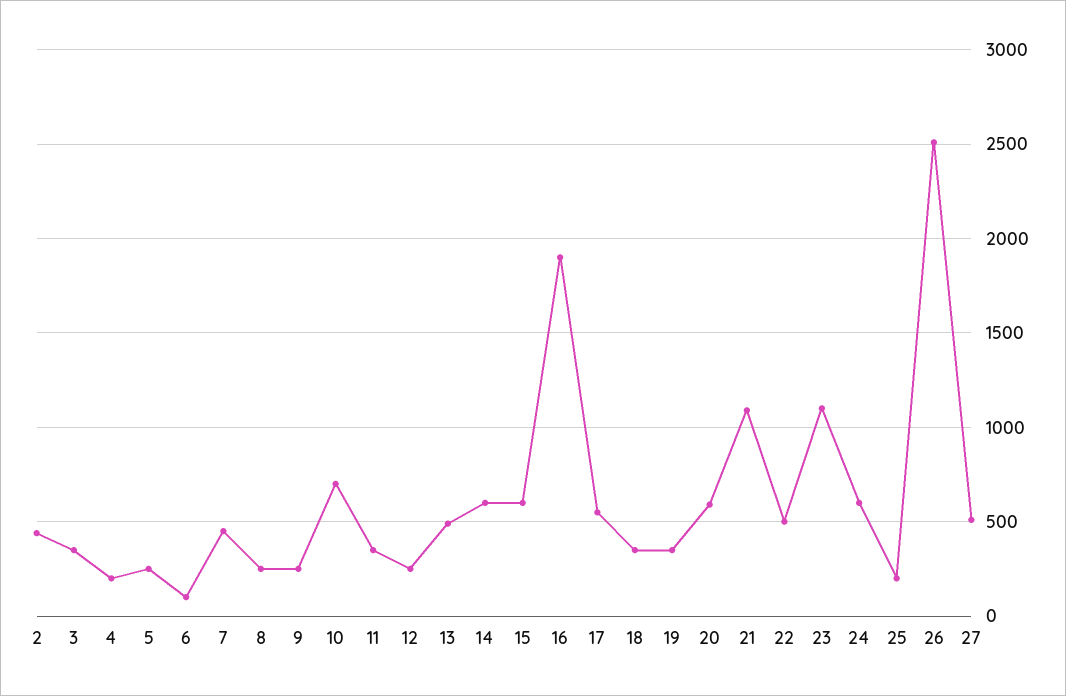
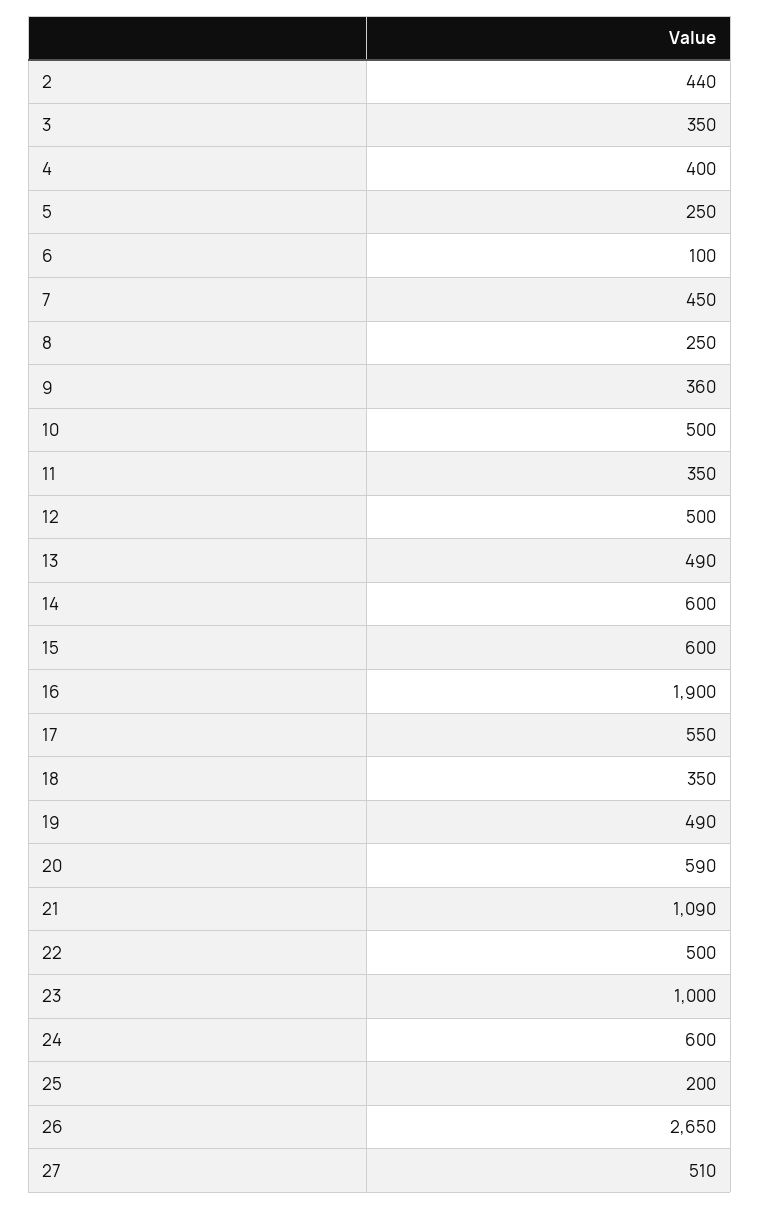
  {
    "2": 440,
    "3": 350,
-   "4": 200,
+   "4": 400,
    "5": 250,
    "6": 100,
    "7": 450,
    "8": 250,
-   "9": 250,
+   "9": 360,
-   "10": 700,
+   "10": 500,
    "11": 350,
-   "12": 250,
+   "12": 500,
    "13": 490,
    "14": 600,
    "15": 600,
    "16": 1900,
    "17": 550,
    "18": 350,
-   "19": 350,
+   "19": 490,
    "20": 590,
    "21": 1090,
    "22": 500,
-   "23": 1100,
+   "23": 1000,
    "24": 600,
    "25": 200,
-   "26": 2500,
+   "26": 2650,
    "27": 510
  }

